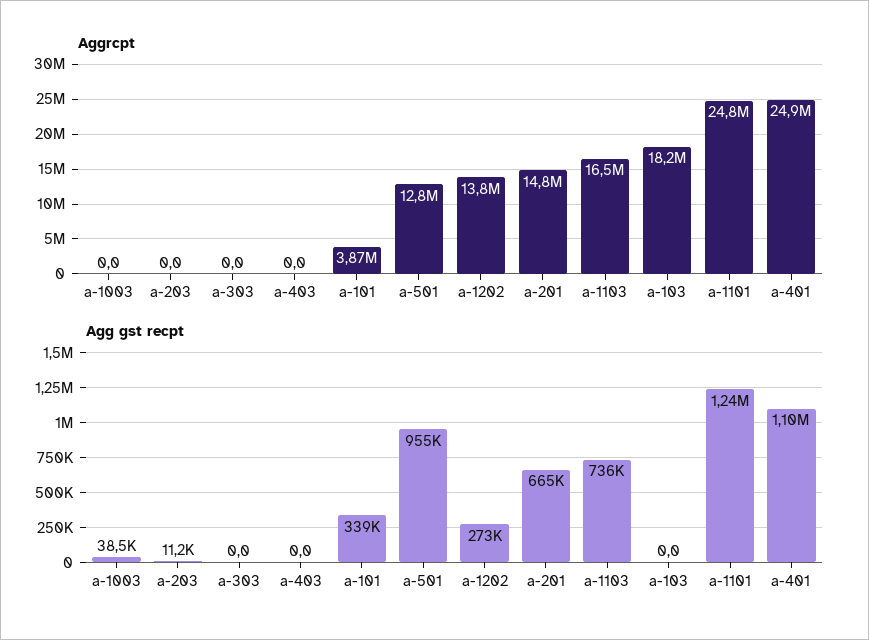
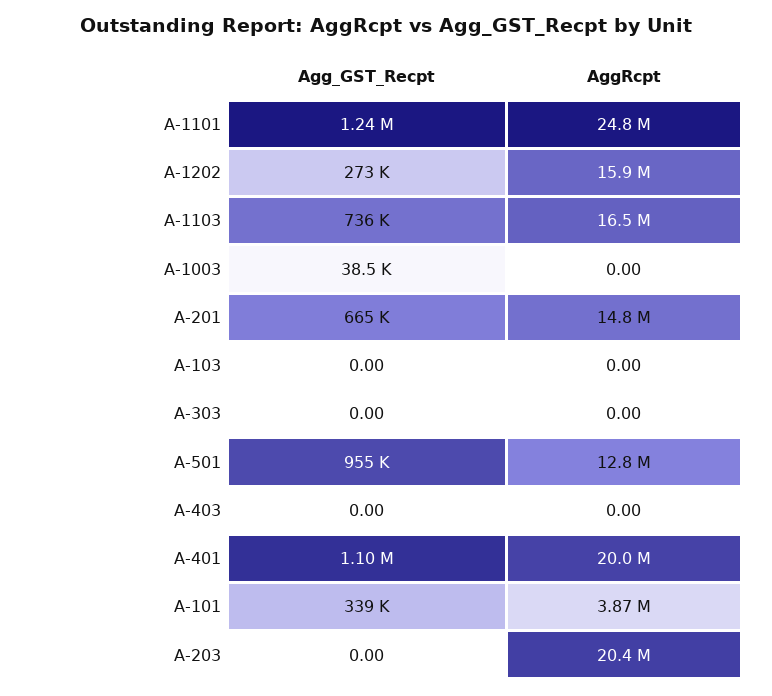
  {
    "Aggrcpt": {
      "a-1003": 0,
-     "a-203": 0,
+     "a-203": 20400000,
      "a-303": 0,
      "a-403": 0,
      "a-101": 3870000,
      "a-501": 12800000,
-     "a-1202": 13800000,
+     "a-1202": 15900000,
      "a-201": 14800000,
      "a-1103": 16500000,
-     "a-103": 18200000,
+     "a-103": 0,
      "a-1101": 24800000,
-     "a-401": 24900000
+     "a-401": 20000000
    },
    "Agg gst recpt": {
      "a-1003": 38500,
-     "a-203": 11200,
+     "a-203": 0,
      "a-303": 0,
      "a-403": 0,
      "a-101": 339000,
      "a-501": 955000,
      "a-1202": 273000,
      "a-201": 665000,
      "a-1103": 736000,
      "a-103": 0,
      "a-1101": 1240000,
      "a-401": 1100000
    }
  }

